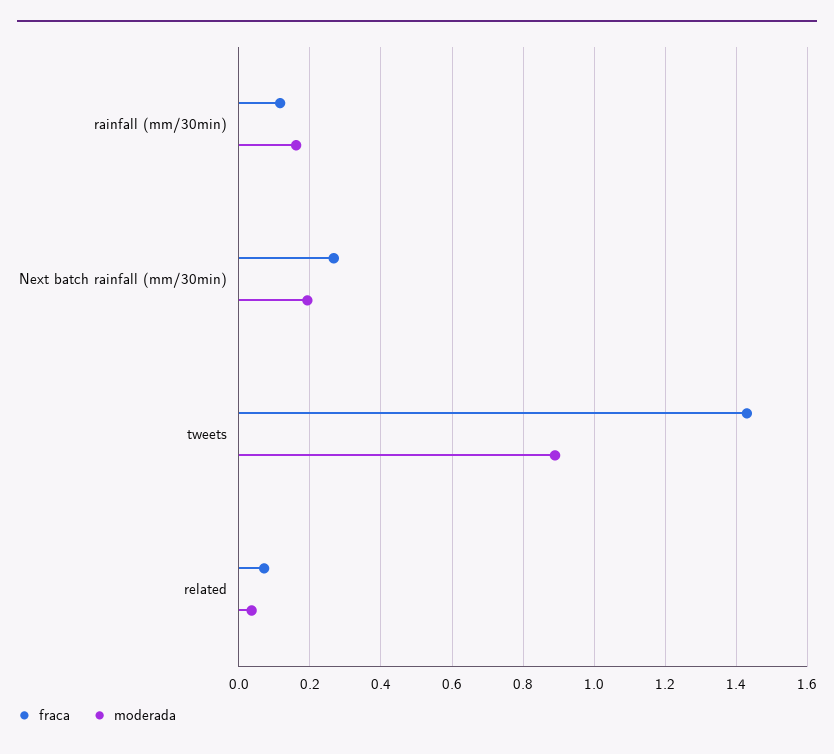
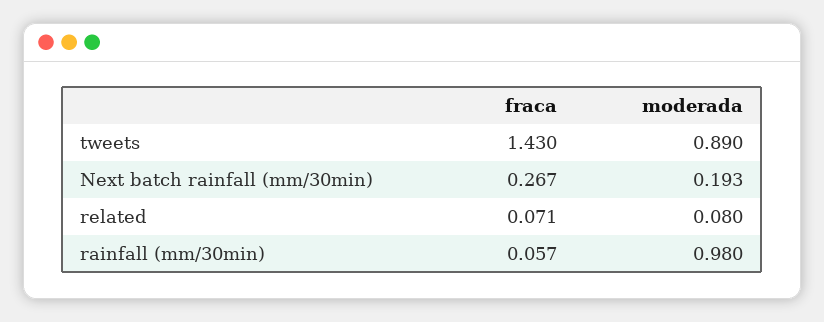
  {
    "fraca": {
-     "rainfall (mm/30min)": 0.12,
+     "rainfall (mm/30min)": 0.057,
      "Next batch rainfall (mm/30min)": 0.267,
      "tweets": 1.43,
      "related": 0.071
    },
    "moderada": {
-     "rainfall (mm/30min)": 0.16,
+     "rainfall (mm/30min)": 0.98,
      "Next batch rainfall (mm/30min)": 0.193,
      "tweets": 0.89,
-     "related": 0.04
+     "related": 0.08
    }
  }

